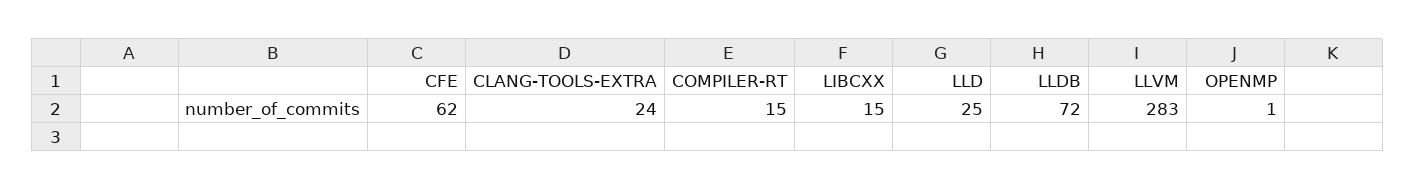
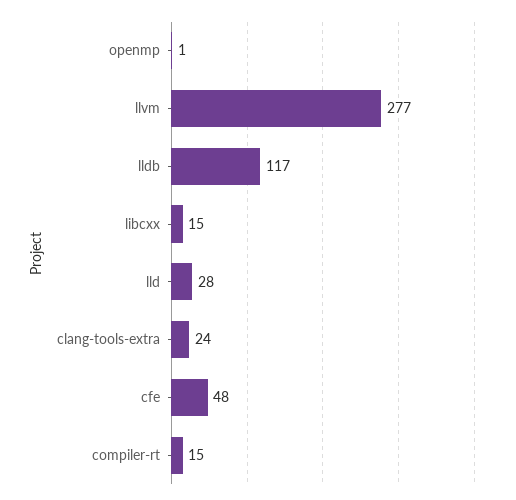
  {
-   "CFE": 62,
+   "CFE": 48,
    "CLANG-TOOLS-EXTRA": 24,
    "COMPILER-RT": 15,
    "LIBCXX": 15,
-   "LLD": 25,
+   "LLD": 28,
-   "LLDB": 72,
+   "LLDB": 117,
-   "LLVM": 283,
+   "LLVM": 277,
    "OPENMP": 1
  }

